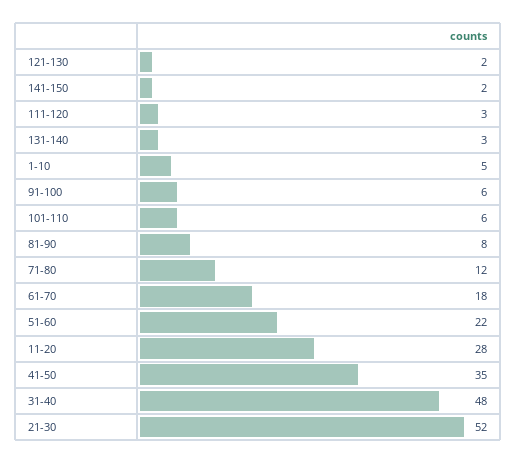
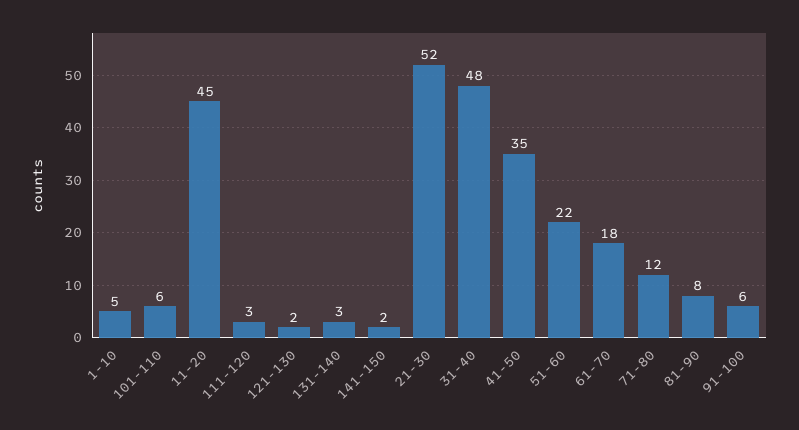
  {
    "121-130": 2,
    "141-150": 2,
    "111-120": 3,
    "131-140": 3,
    "1-10": 5,
    "91-100": 6,
    "101-110": 6,
    "81-90": 8,
    "71-80": 12,
    "61-70": 18,
    "51-60": 22,
-   "11-20": 28,
+   "11-20": 45,
    "41-50": 35,
    "31-40": 48,
    "21-30": 52
  }

